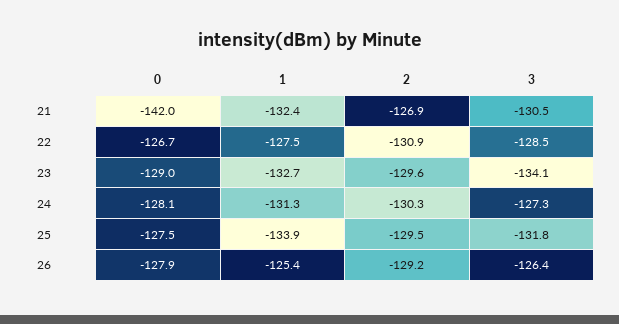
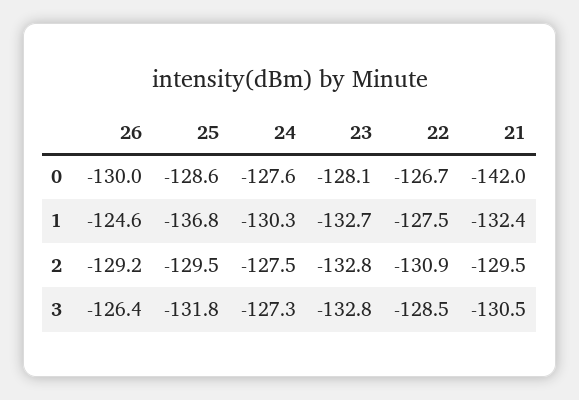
  {
    "0": {
      "21": -142,
      "22": -126.7,
-     "23": -129,
+     "23": -128.1,
-     "24": -128.1,
+     "24": -127.6,
-     "25": -127.5,
+     "25": -128.6,
-     "26": -127.9
+     "26": -130
    },
    "1": {
      "21": -132.4,
      "22": -127.5,
      "23": -132.7,
-     "24": -131.3,
+     "24": -130.3,
-     "25": -133.9,
+     "25": -136.8,
-     "26": -125.4
+     "26": -124.6
    },
    "2": {
-     "21": -126.9,
+     "21": -129.5,
      "22": -130.9,
-     "23": -129.6,
+     "23": -132.8,
-     "24": -130.3,
+     "24": -127.5,
      "25": -129.5,
      "26": -129.2
    },
    "3": {
      "21": -130.5,
      "22": -128.5,
-     "23": -134.1,
+     "23": -132.8,
      "24": -127.3,
      "25": -131.8,
      "26": -126.4
    }
  }

